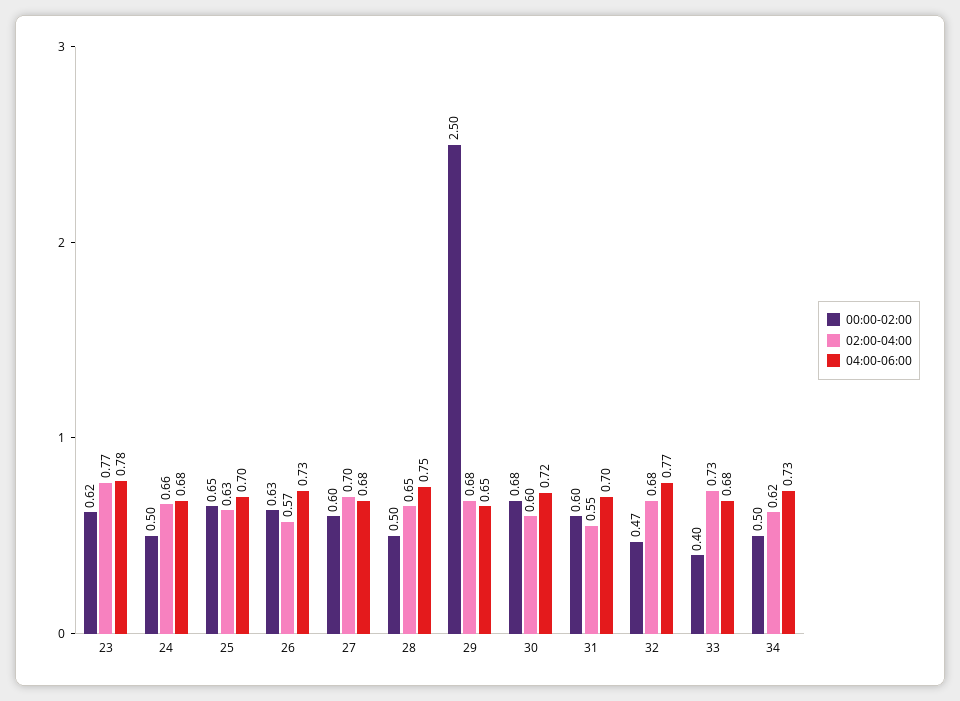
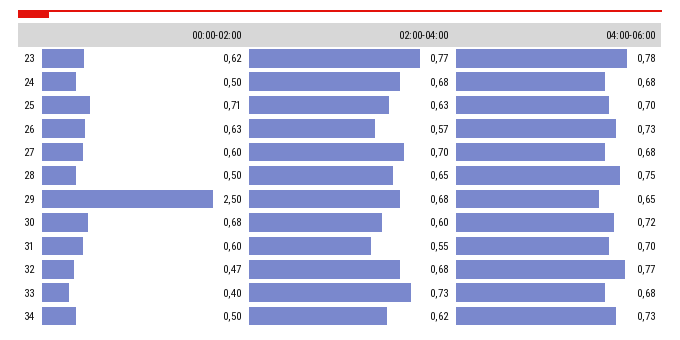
  {
    "00:00-02:00": {
      "23": 0.62,
      "24": 0.5,
-     "25": 0.65,
+     "25": 0.71,
      "26": 0.63,
      "27": 0.6,
      "28": 0.5,
      "29": 2.5,
      "30": 0.68,
      "31": 0.6,
      "32": 0.47,
      "33": 0.4,
      "34": 0.5
    },
    "02:00-04:00": {
      "23": 0.77,
-     "24": 0.66,
+     "24": 0.68,
      "25": 0.63,
      "26": 0.57,
      "27": 0.7,
      "28": 0.65,
      "29": 0.68,
      "30": 0.6,
      "31": 0.55,
      "32": 0.68,
      "33": 0.73,
      "34": 0.62
    },
    "04:00-06:00": {
      "23": 0.78,
      "24": 0.68,
      "25": 0.7,
      "26": 0.73,
      "27": 0.68,
      "28": 0.75,
      "29": 0.65,
      "30": 0.72,
      "31": 0.7,
      "32": 0.77,
      "33": 0.68,
      "34": 0.73
    }
  }

